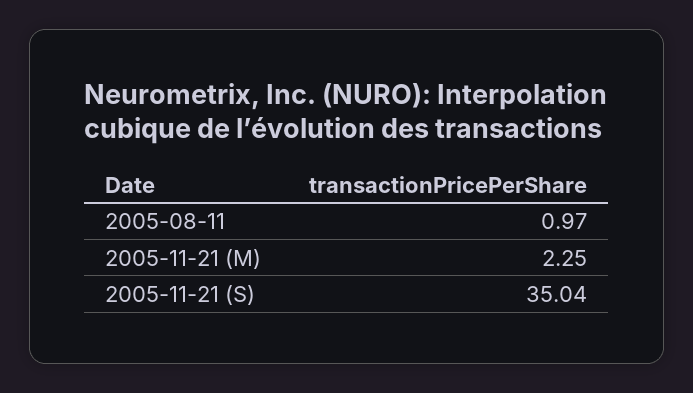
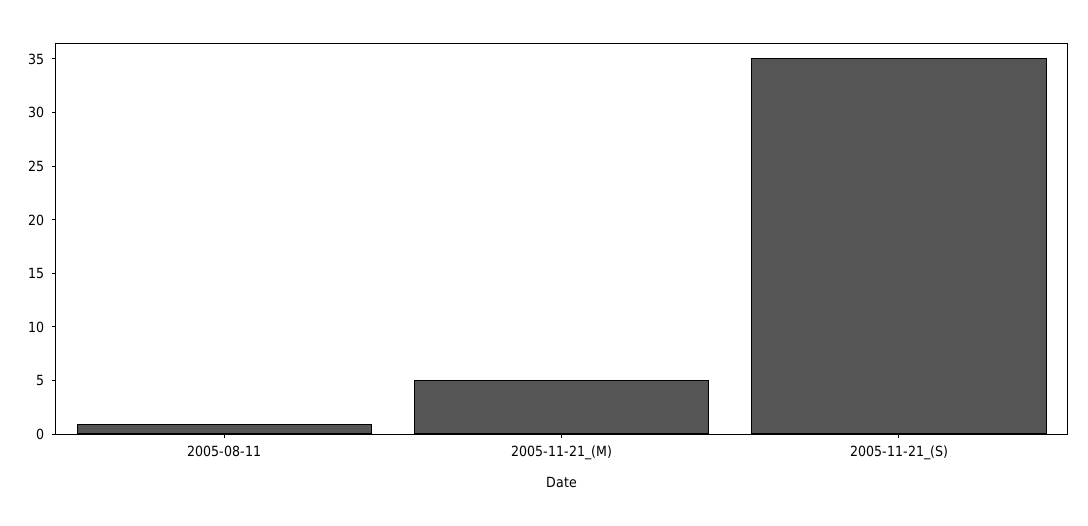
  {
    "2005-08-11": 0.97,
-   "2005-11-21 (M)": 2.25,
+   "2005-11-21 (M)": 5,
    "2005-11-21 (S)": 35.04
  }

